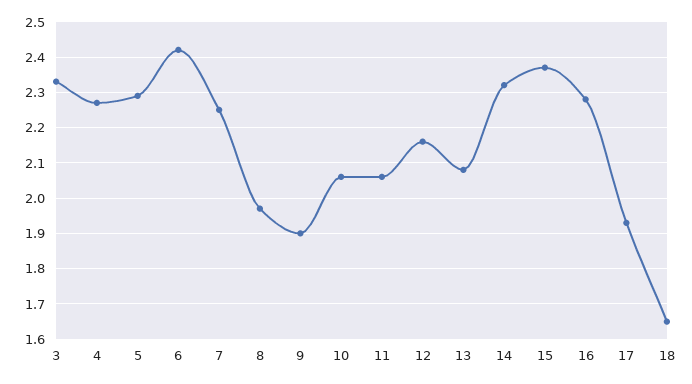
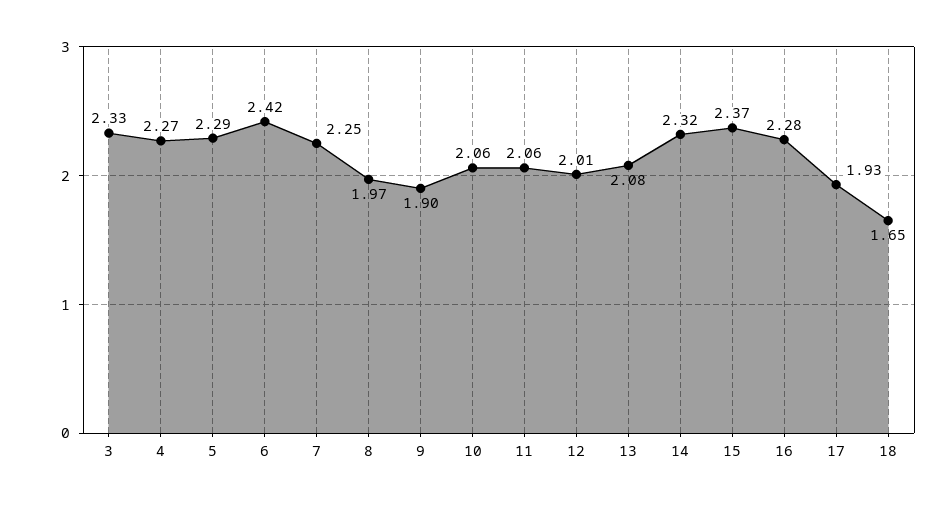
  {
    "3": 2.33,
    "4": 2.27,
    "5": 2.29,
    "6": 2.42,
    "7": 2.25,
    "8": 1.97,
    "9": 1.9,
    "10": 2.06,
    "11": 2.06,
-   "12": 2.15,
+   "12": 2.01,
    "13": 2.08,
    "14": 2.32,
    "15": 2.37,
    "16": 2.28,
    "17": 1.93,
    "18": 1.65
  }

